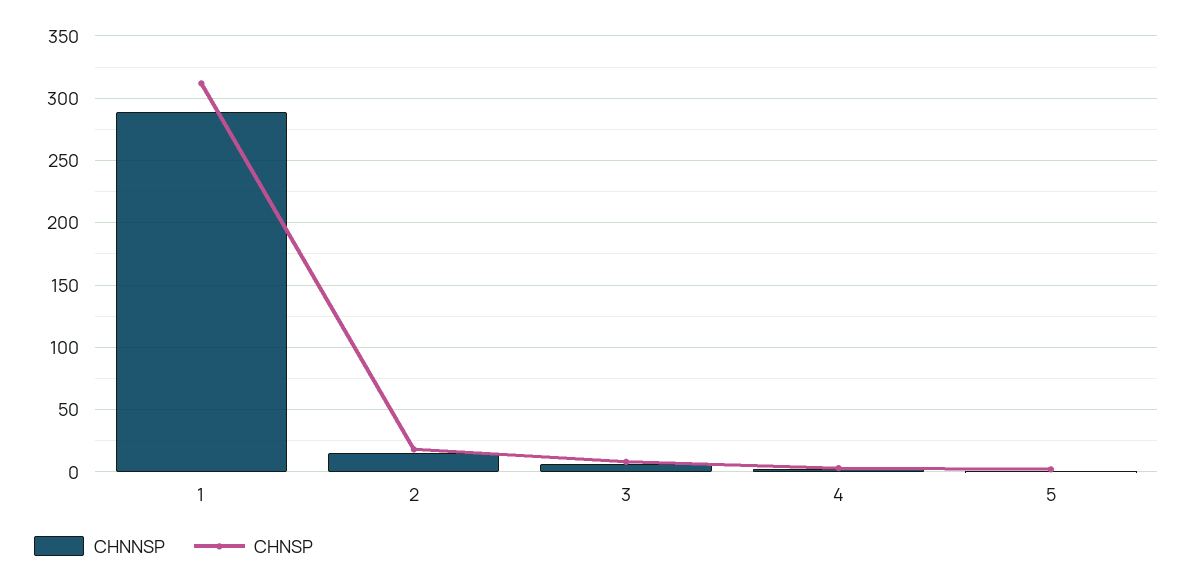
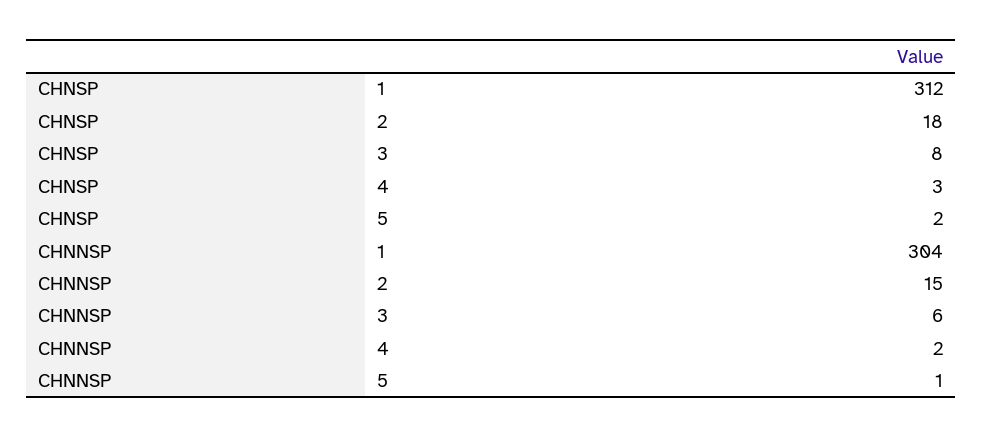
  {
    "CHNNSP": {
-     "1": 290,
+     "1": 304,
      "2": 15,
      "3": 6,
      "4": 2,
      "5": 1
    },
    "CHNSP": {
      "1": 312,
      "2": 18,
      "3": 8,
      "4": 3,
      "5": 2
    }
  }

